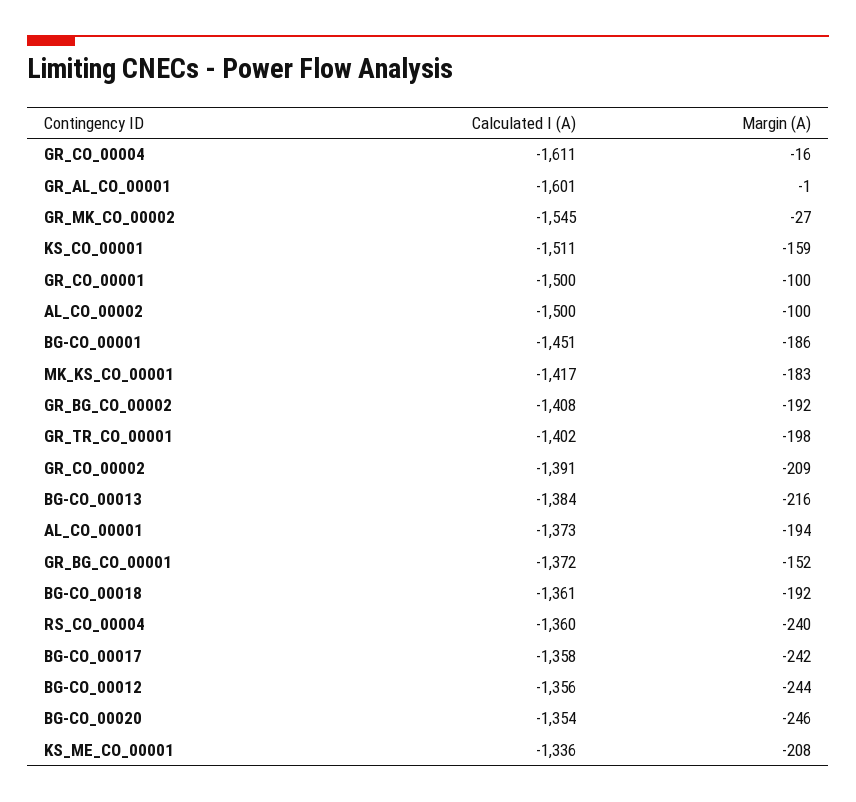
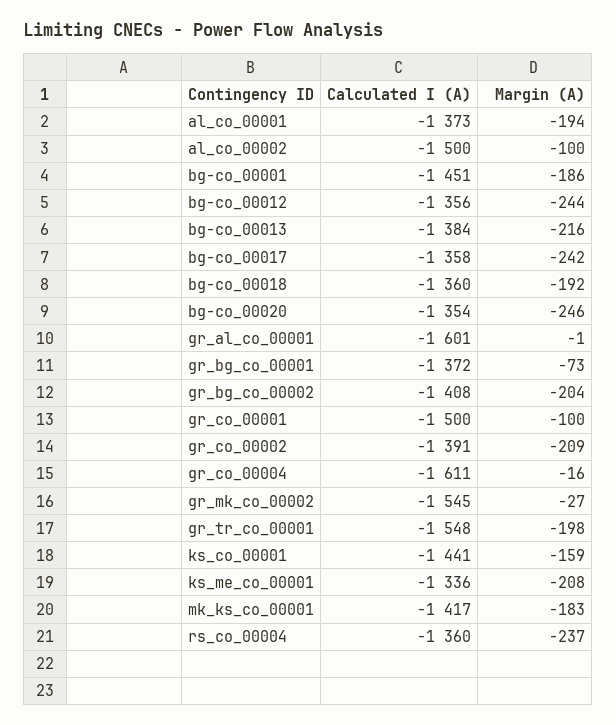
  {
    "Calculated I (A)": {
      "GR_CO_00004": -1611,
      "GR_AL_CO_00001": -1601,
      "GR_MK_CO_00002": -1545,
-     "KS_CO_00001": -1511,
+     "KS_CO_00001": -1441,
      "GR_CO_00001": -1500,
      "AL_CO_00002": -1500,
      "BG-CO_00001": -1451,
      "MK_KS_CO_00001": -1417,
      "GR_BG_CO_00002": -1408,
-     "GR_TR_CO_00001": -1402,
+     "GR_TR_CO_00001": -1548,
      "GR_CO_00002": -1391,
      "BG-CO_00013": -1384,
      "AL_CO_00001": -1373,
      "GR_BG_CO_00001": -1372,
-     "BG-CO_00018": -1361,
+     "BG-CO_00018": -1360,
      "RS_CO_00004": -1360,
      "BG-CO_00017": -1358,
      "BG-CO_00012": -1356,
      "BG-CO_00020": -1354,
      "KS_ME_CO_00001": -1336
    },
    "Margin (A)": {
      "GR_CO_00004": -16,
      "GR_AL_CO_00001": -1,
      "GR_MK_CO_00002": -27,
      "KS_CO_00001": -159,
      "GR_CO_00001": -100,
      "AL_CO_00002": -100,
      "BG-CO_00001": -186,
      "MK_KS_CO_00001": -183,
-     "GR_BG_CO_00002": -192,
+     "GR_BG_CO_00002": -204,
      "GR_TR_CO_00001": -198,
      "GR_CO_00002": -209,
      "BG-CO_00013": -216,
      "AL_CO_00001": -194,
-     "GR_BG_CO_00001": -152,
+     "GR_BG_CO_00001": -73,
      "BG-CO_00018": -192,
-     "RS_CO_00004": -240,
+     "RS_CO_00004": -237,
      "BG-CO_00017": -242,
      "BG-CO_00012": -244,
      "BG-CO_00020": -246,
      "KS_ME_CO_00001": -208
    }
  }

